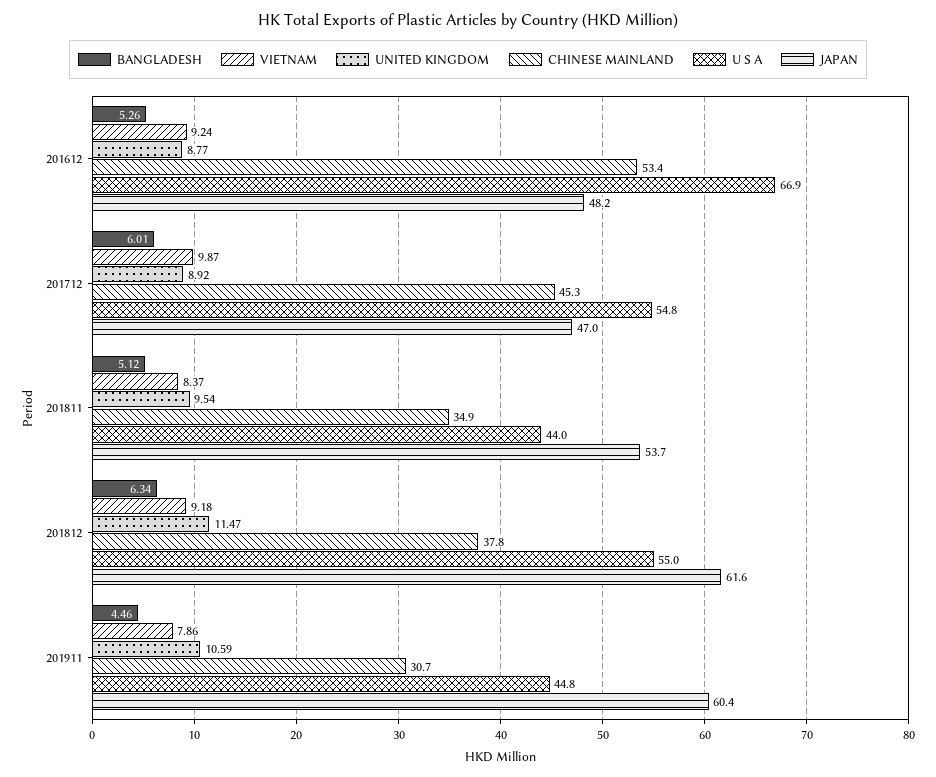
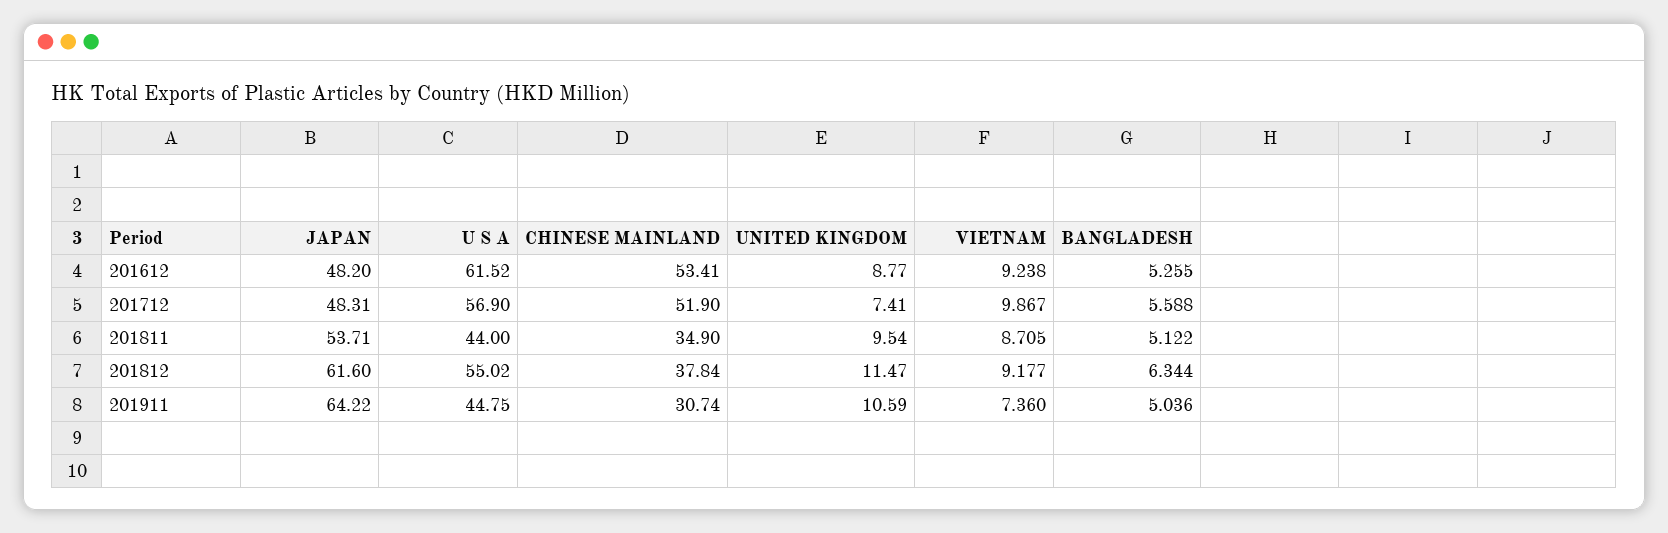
  {
    "BANGLADESH": {
      "201612": 5.255,
-     "201712": 6.01,
+     "201712": 5.588,
      "201811": 5.122,
      "201812": 6.344,
-     "201911": 4.46
+     "201911": 5.036
    },
    "VIETNAM": {
      "201612": 9.238,
      "201712": 9.867,
-     "201811": 8.37,
+     "201811": 8.705,
      "201812": 9.177,
-     "201911": 7.86
+     "201911": 7.36
    },
    "UNITED KINGDOM": {
      "201612": 8.77,
-     "201712": 8.92,
+     "201712": 7.41,
      "201811": 9.54,
      "201812": 11.47,
      "201911": 10.59
    },
    "CHINESE MAINLAND": {
      "201612": 53.41,
-     "201712": 45.3,
+     "201712": 51.9,
      "201811": 34.9,
      "201812": 37.84,
      "201911": 30.74
    },
    "U S A": {
-     "201612": 66.9,
+     "201612": 61.52,
-     "201712": 54.8,
+     "201712": 56.9,
      "201811": 44,
      "201812": 55.02,
      "201911": 44.75
    },
    "JAPAN": {
      "201612": 48.2,
-     "201712": 47,
+     "201712": 48.31,
      "201811": 53.71,
      "201812": 61.6,
-     "201911": 60.4
+     "201911": 64.22
    }
  }

